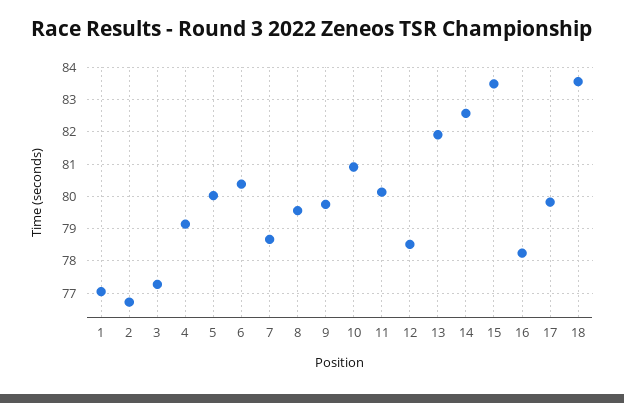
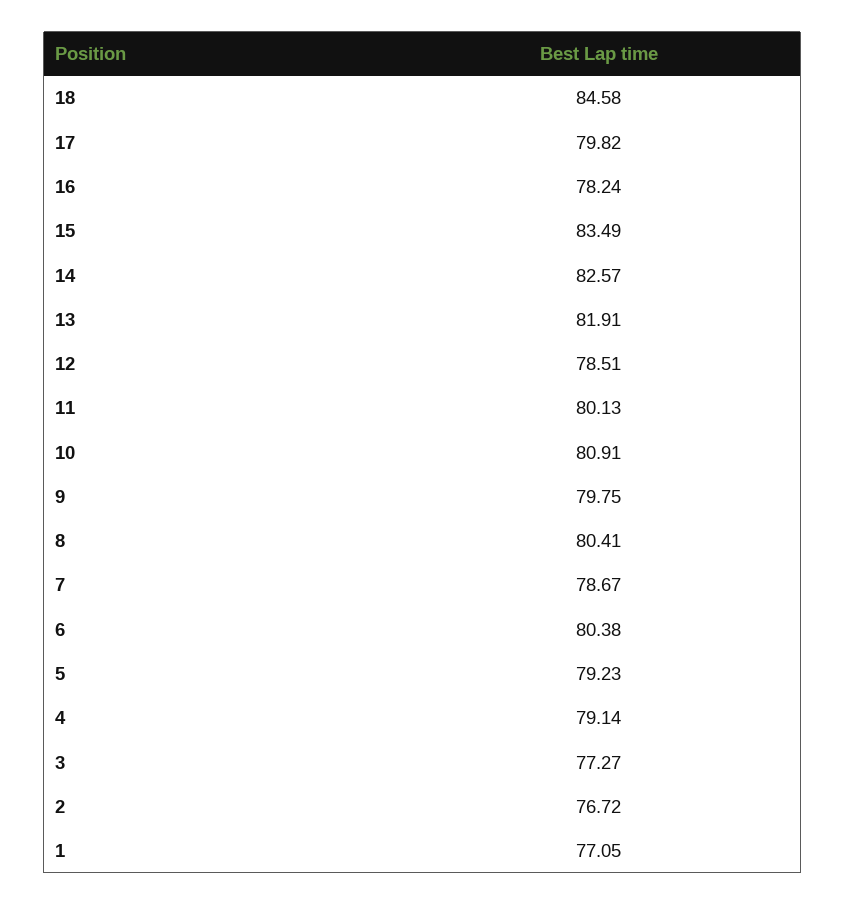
  {
    "1": 77.05,
    "2": 76.72,
    "3": 77.27,
    "4": 79.14,
-   "5": 80,
+   "5": 79.23,
    "6": 80.38,
    "7": 78.67,
-   "8": 79.6,
+   "8": 80.41,
    "9": 79.75,
    "10": 80.91,
    "11": 80.13,
    "12": 78.51,
    "13": 81.91,
    "14": 82.57,
    "15": 83.49,
    "16": 78.24,
    "17": 79.82,
-   "18": 83.6
+   "18": 84.58
  }

